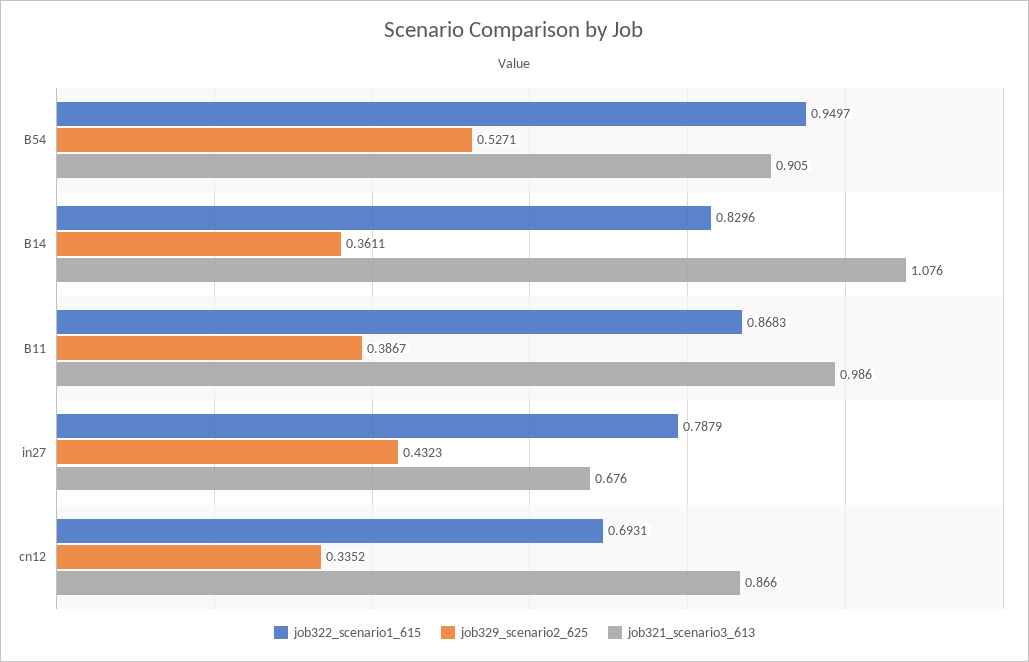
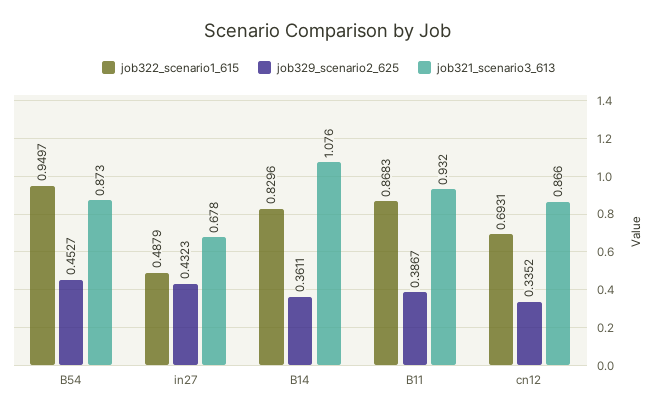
  {
    "job322_scenario1_615": {
      "B54": 0.9497,
      "B14": 0.8296,
      "B11": 0.8683,
-     "in27": 0.7879,
+     "in27": 0.4879,
      "cn12": 0.6931
    },
    "job329_scenario2_625": {
-     "B54": 0.5271,
+     "B54": 0.4527,
      "B14": 0.3611,
      "B11": 0.3867,
      "in27": 0.4323,
      "cn12": 0.3352
    },
    "job321_scenario3_613": {
-     "B54": 0.905,
+     "B54": 0.873,
      "B14": 1.076,
-     "B11": 0.986,
+     "B11": 0.932,
-     "in27": 0.676,
+     "in27": 0.678,
      "cn12": 0.866
    }
  }

